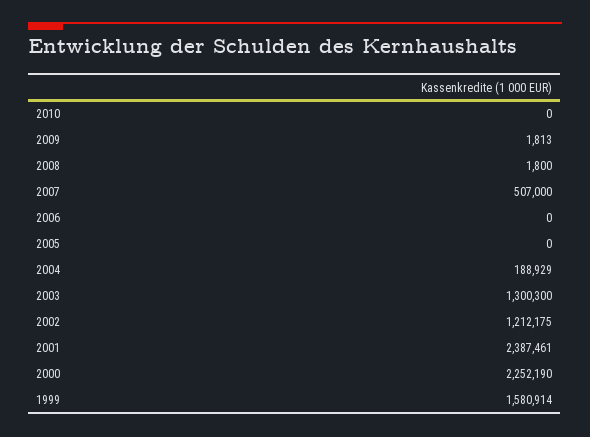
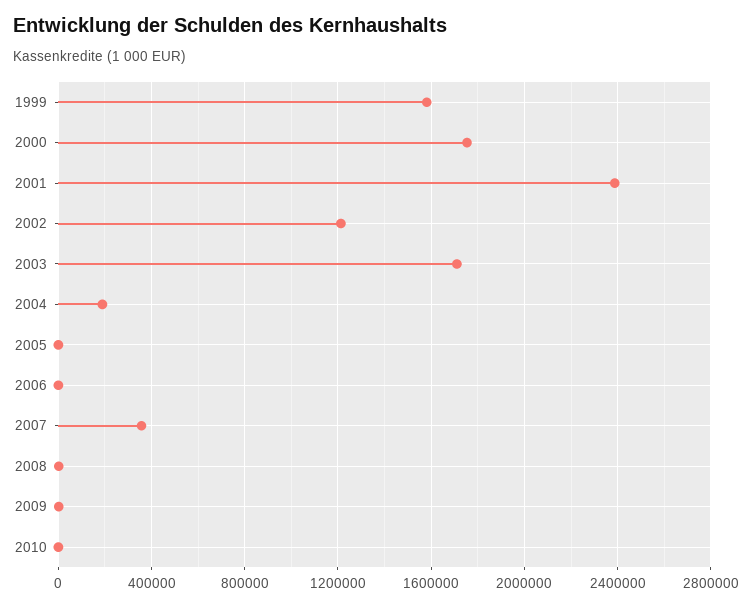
  {
    "2010": 0,
    "2009": 1813,
    "2008": 1800,
-   "2007": 507000,
+   "2007": 350000,
    "2006": 0,
    "2005": 0,
    "2004": 188929,
-   "2003": 1300300,
+   "2003": 1700000,
    "2002": 1212175,
    "2001": 2387461,
-   "2000": 2252190,
+   "2000": 1750000,
    "1999": 1580914
  }

